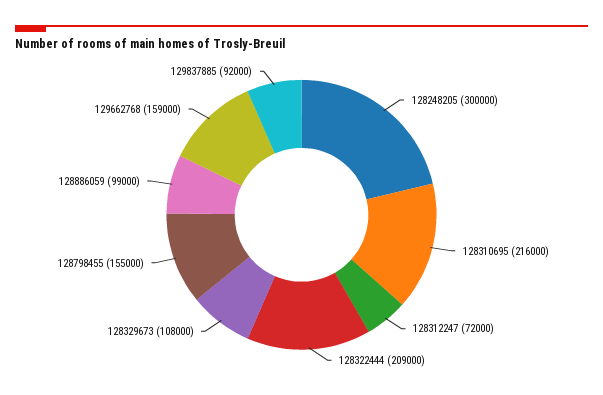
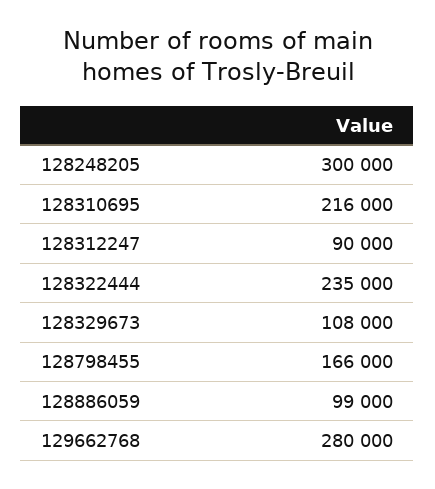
  {
    "128248205": 300000,
    "128310695": 216000,
-   "128312247": 72000,
+   "128312247": 90000,
-   "128322444": 209000,
+   "128322444": 235000,
    "128329673": 108000,
-   "128798455": 155000,
+   "128798455": 166000,
    "128886059": 99000,
-   "129662768": 159000,
+   "129662768": 280000
-   "129837885": 92000
  }

